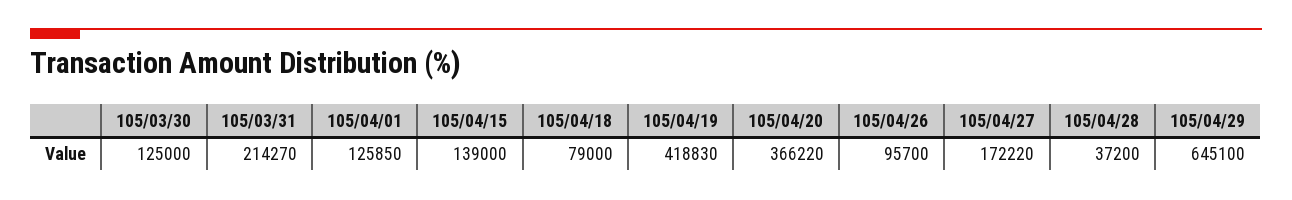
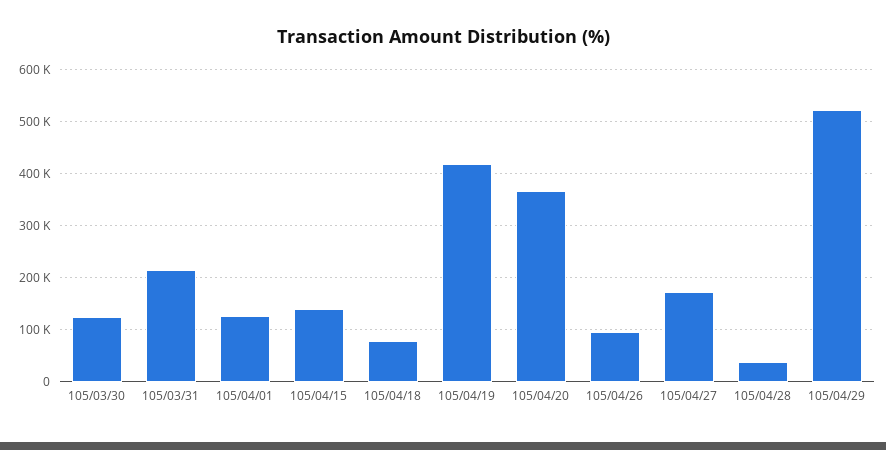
  {
    "105/03/30": 125000,
    "105/03/31": 214270,
    "105/04/01": 125850,
    "105/04/15": 139000,
    "105/04/18": 79000,
    "105/04/19": 418830,
    "105/04/20": 366220,
    "105/04/26": 95700,
    "105/04/27": 172220,
    "105/04/28": 37200,
-   "105/04/29": 645100
+   "105/04/29": 520000
  }

